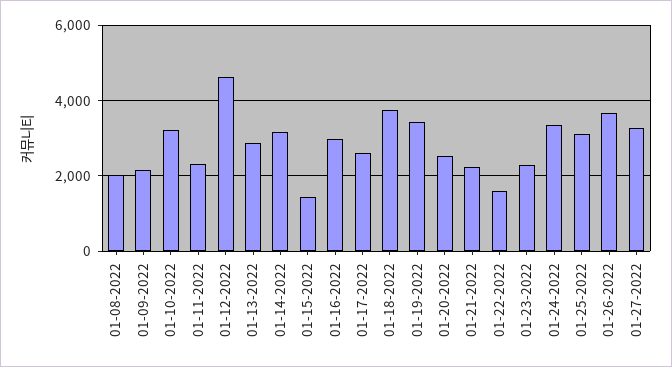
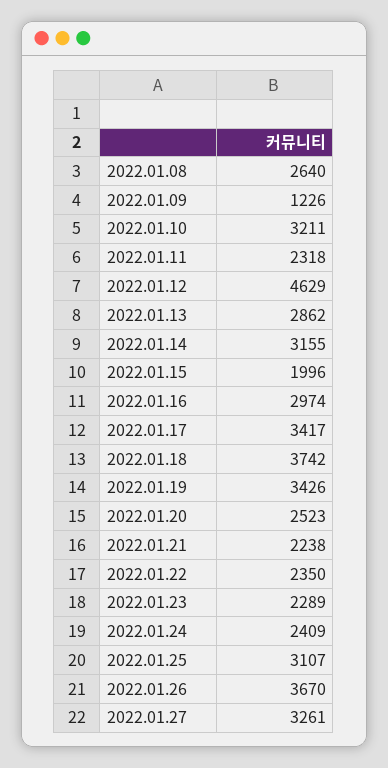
  {
-   "01-08-2022": 2000,
+   "01-08-2022": 2640,
-   "01-09-2022": 2200,
+   "01-09-2022": 1226,
    "01-10-2022": 3211,
    "01-11-2022": 2318,
    "01-12-2022": 4629,
    "01-13-2022": 2862,
    "01-14-2022": 3155,
-   "01-15-2022": 1400,
+   "01-15-2022": 1996,
    "01-16-2022": 2974,
-   "01-17-2022": 2600,
+   "01-17-2022": 3417,
    "01-18-2022": 3742,
    "01-19-2022": 3426,
    "01-20-2022": 2523,
    "01-21-2022": 2238,
-   "01-22-2022": 1600,
+   "01-22-2022": 2350,
    "01-23-2022": 2289,
-   "01-24-2022": 3400,
+   "01-24-2022": 2409,
    "01-25-2022": 3107,
    "01-26-2022": 3670,
    "01-27-2022": 3261
  }

